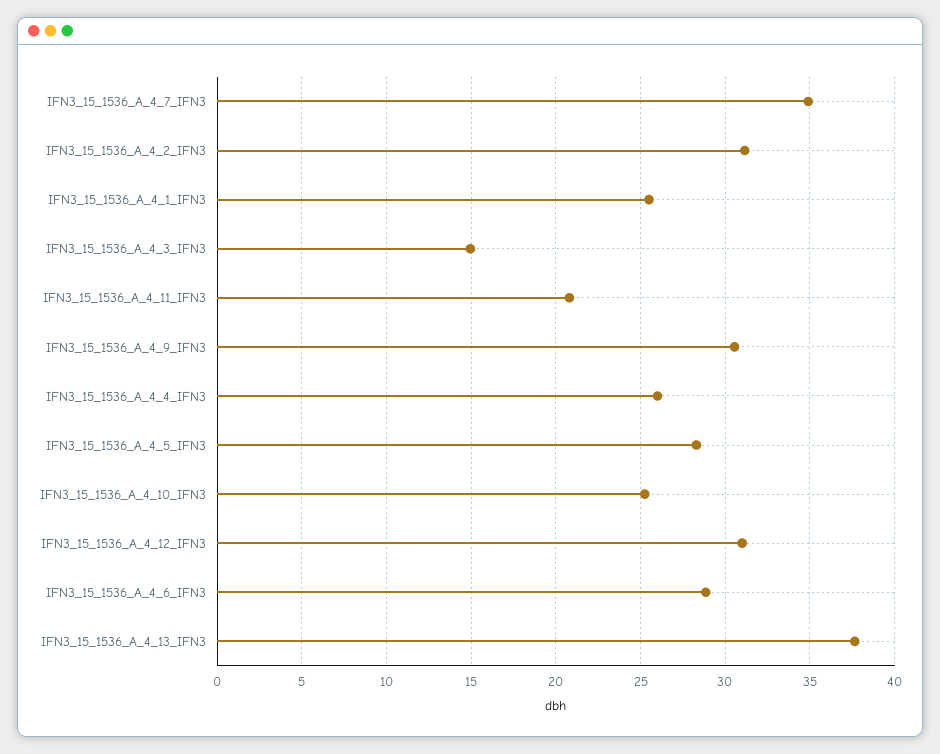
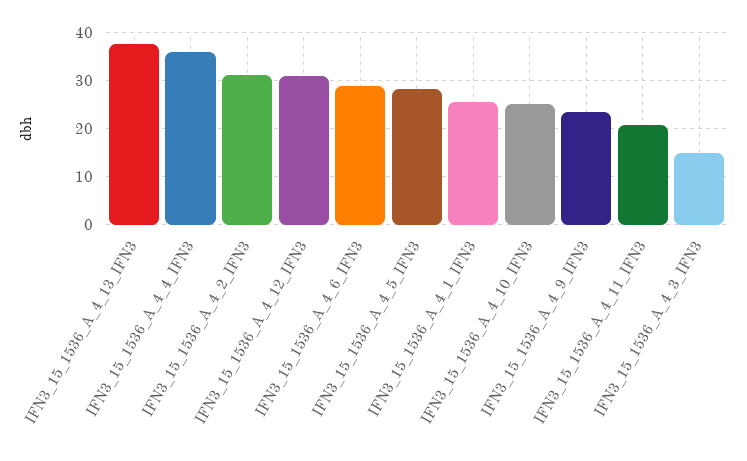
  {
-   "IFN3_15_1536_A_4_7_IFN3": 35,
    "IFN3_15_1536_A_4_2_IFN3": 31,
    "IFN3_15_1536_A_4_1_IFN3": 25.5,
    "IFN3_15_1536_A_4_3_IFN3": 15,
    "IFN3_15_1536_A_4_11_IFN3": 21,
-   "IFN3_15_1536_A_4_9_IFN3": 30.5,
+   "IFN3_15_1536_A_4_9_IFN3": 24,
-   "IFN3_15_1536_A_4_4_IFN3": 26,
+   "IFN3_15_1536_A_4_4_IFN3": 36,
    "IFN3_15_1536_A_4_5_IFN3": 28.5,
    "IFN3_15_1536_A_4_10_IFN3": 25.5,
    "IFN3_15_1536_A_4_12_IFN3": 31,
    "IFN3_15_1536_A_4_6_IFN3": 29,
    "IFN3_15_1536_A_4_13_IFN3": 37.5
  }

